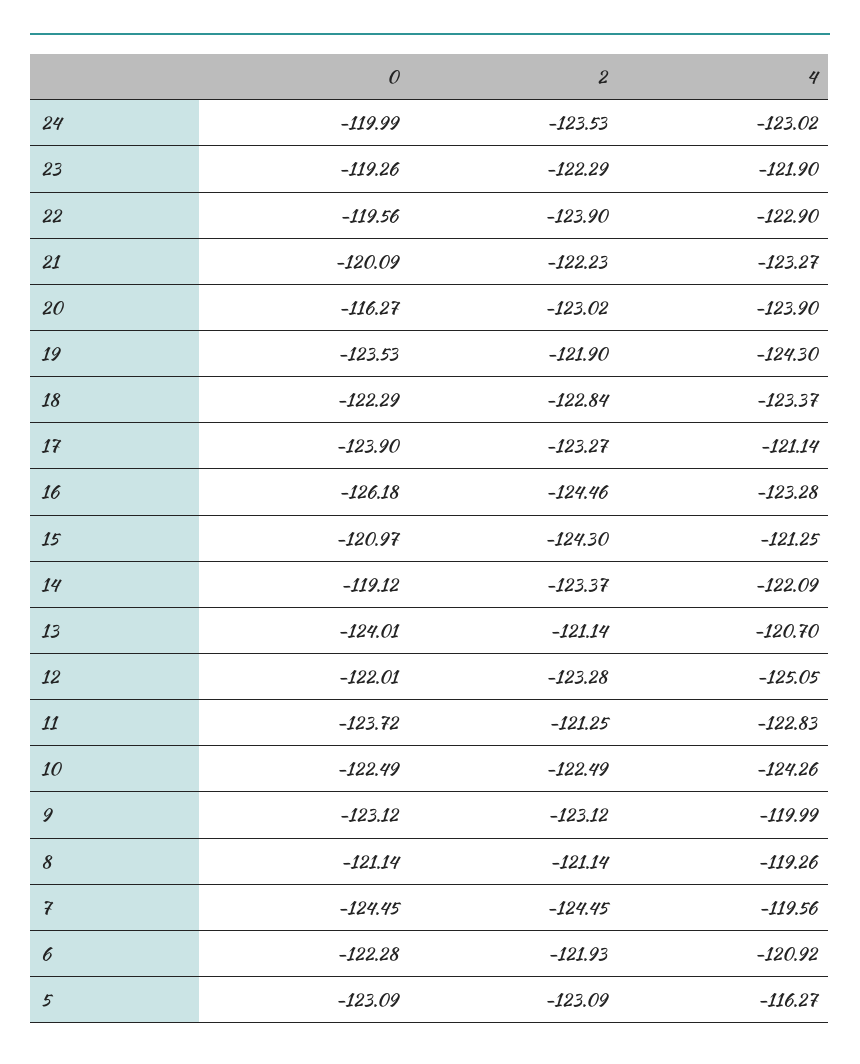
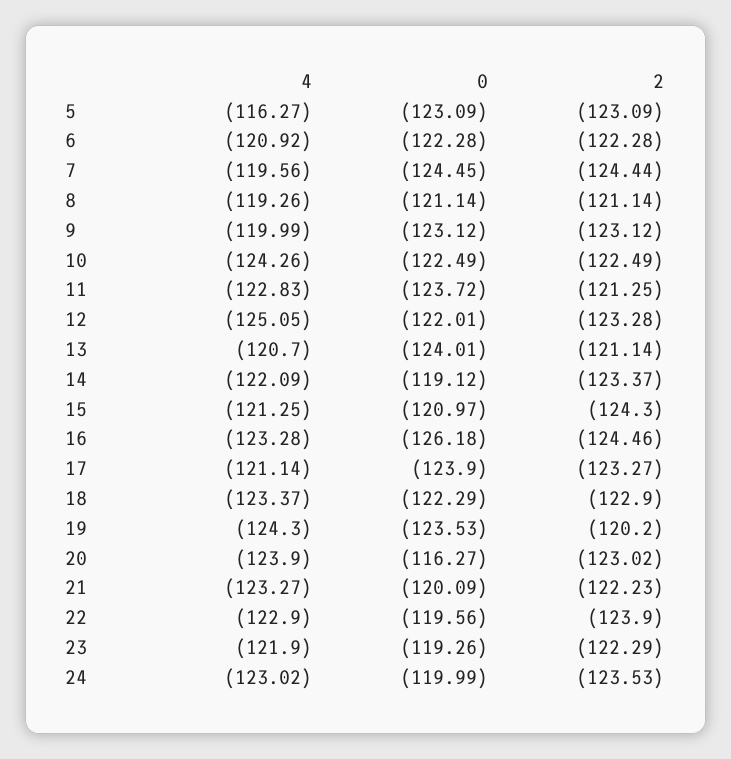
  {
    "0": {
      "24": -119.99,
      "23": -119.26,
      "22": -119.56,
      "21": -120.09,
      "20": -116.27,
      "19": -123.53,
      "18": -122.29,
      "17": -123.9,
      "16": -126.18,
      "15": -120.97,
      "14": -119.12,
      "13": -124.01,
      "12": -122.01,
      "11": -123.72,
      "10": -122.49,
      "9": -123.12,
      "8": -121.14,
      "7": -124.45,
      "6": -122.28,
      "5": -123.09
    },
    "2": {
      "24": -123.53,
      "23": -122.29,
      "22": -123.9,
      "21": -122.23,
      "20": -123.02,
-     "19": -121.9,
+     "19": -120.2,
-     "18": -122.84,
+     "18": -122.9,
      "17": -123.27,
      "16": -124.46,
      "15": -124.3,
      "14": -123.37,
      "13": -121.14,
      "12": -123.28,
      "11": -121.25,
      "10": -122.49,
      "9": -123.12,
      "8": -121.14,
-     "7": -124.45,
+     "7": -124.44,
-     "6": -121.93,
+     "6": -122.28,
      "5": -123.09
    },
    "4": {
      "24": -123.02,
      "23": -121.9,
      "22": -122.9,
      "21": -123.27,
      "20": -123.9,
      "19": -124.3,
      "18": -123.37,
      "17": -121.14,
      "16": -123.28,
      "15": -121.25,
      "14": -122.09,
      "13": -120.7,
      "12": -125.05,
      "11": -122.83,
      "10": -124.26,
      "9": -119.99,
      "8": -119.26,
      "7": -119.56,
      "6": -120.92,
      "5": -116.27
    }
  }

